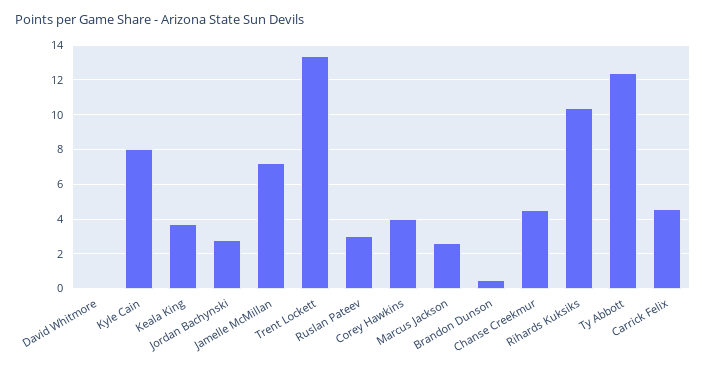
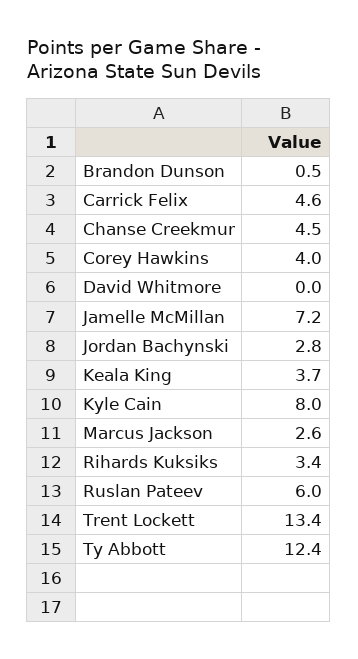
  {
    "David Whitmore": 0,
    "Kyle Cain": 8,
    "Keala King": 3.7,
    "Jordan Bachynski": 2.8,
    "Jamelle McMillan": 7.2,
    "Trent Lockett": 13.4,
-   "Ruslan Pateev": 3,
+   "Ruslan Pateev": 6,
    "Corey Hawkins": 4,
    "Marcus Jackson": 2.6,
    "Brandon Dunson": 0.5,
    "Chanse Creekmur": 4.5,
-   "Rihards Kuksiks": 10.5,
+   "Rihards Kuksiks": 3.4,
    "Ty Abbott": 12.4,
    "Carrick Felix": 4.6
  }

